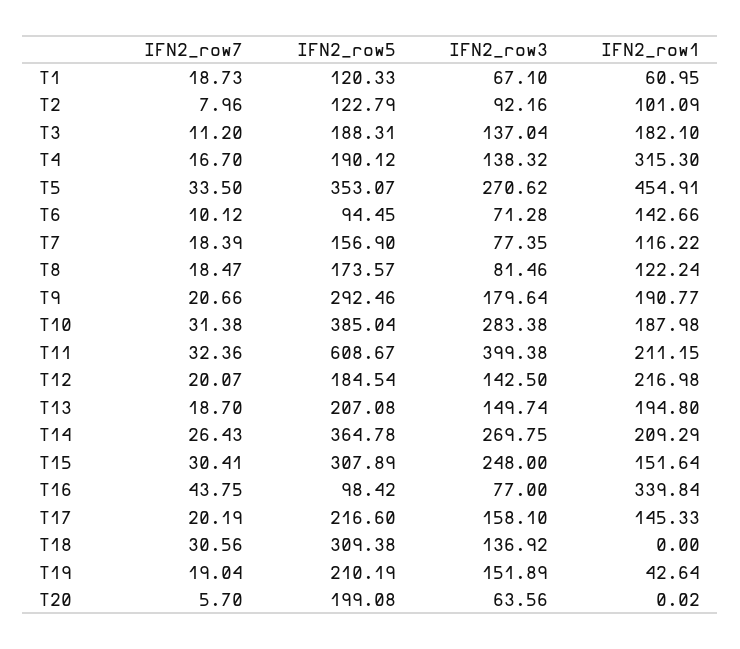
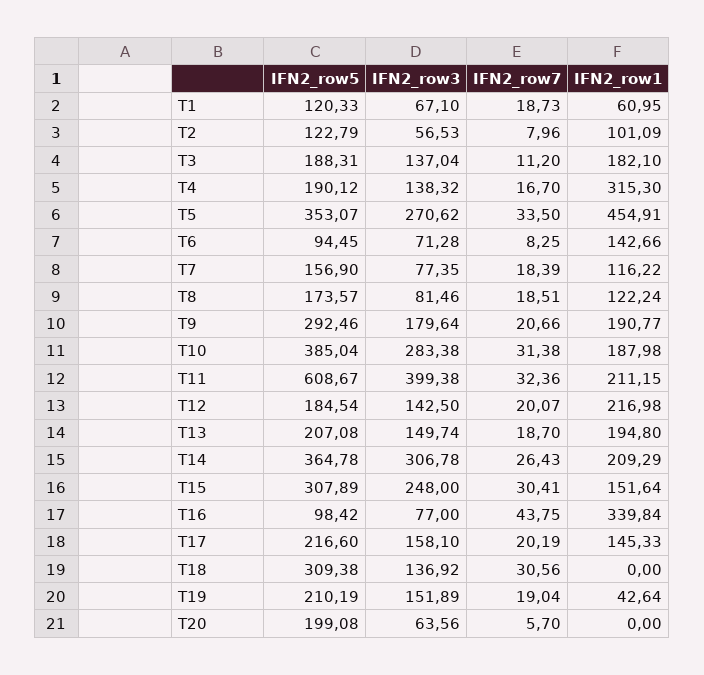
  {
    "IFN2_row7": {
      "T1": 18.73,
      "T2": 7.96,
      "T3": 11.2,
      "T4": 16.7,
      "T5": 33.5,
-     "T6": 10.12,
+     "T6": 8.25,
      "T7": 18.39,
-     "T8": 18.47,
+     "T8": 18.51,
      "T9": 20.66,
      "T10": 31.38,
      "T11": 32.36,
      "T12": 20.07,
      "T13": 18.7,
      "T14": 26.43,
      "T15": 30.41,
      "T16": 43.75,
      "T17": 20.19,
      "T18": 30.56,
      "T19": 19.04,
      "T20": 5.7
    },
    "IFN2_row5": {
      "T1": 120.33,
      "T2": 122.79,
      "T3": 188.31,
      "T4": 190.12,
      "T5": 353.07,
      "T6": 94.45,
      "T7": 156.9,
      "T8": 173.57,
      "T9": 292.46,
      "T10": 385.04,
      "T11": 608.67,
      "T12": 184.54,
      "T13": 207.08,
      "T14": 364.78,
      "T15": 307.89,
      "T16": 98.42,
      "T17": 216.6,
      "T18": 309.38,
      "T19": 210.19,
      "T20": 199.08
    },
    "IFN2_row3": {
      "T1": 67.1,
-     "T2": 92.16,
+     "T2": 56.53,
      "T3": 137.04,
      "T4": 138.32,
      "T5": 270.62,
      "T6": 71.28,
      "T7": 77.35,
      "T8": 81.46,
      "T9": 179.64,
      "T10": 283.38,
      "T11": 399.38,
      "T12": 142.5,
      "T13": 149.74,
-     "T14": 269.75,
+     "T14": 306.78,
      "T15": 248,
      "T16": 77,
      "T17": 158.1,
      "T18": 136.92,
      "T19": 151.89,
      "T20": 63.56
    },
    "IFN2_row1": {
      "T1": 60.95,
      "T2": 101.09,
      "T3": 182.1,
      "T4": 315.3,
      "T5": 454.91,
      "T6": 142.66,
      "T7": 116.22,
      "T8": 122.24,
      "T9": 190.77,
      "T10": 187.98,
      "T11": 211.15,
      "T12": 216.98,
      "T13": 194.8,
      "T14": 209.29,
      "T15": 151.64,
      "T16": 339.84,
      "T17": 145.33,
      "T18": 0,
      "T19": 42.64,
-     "T20": 0.02
+     "T20": 0
    }
  }

